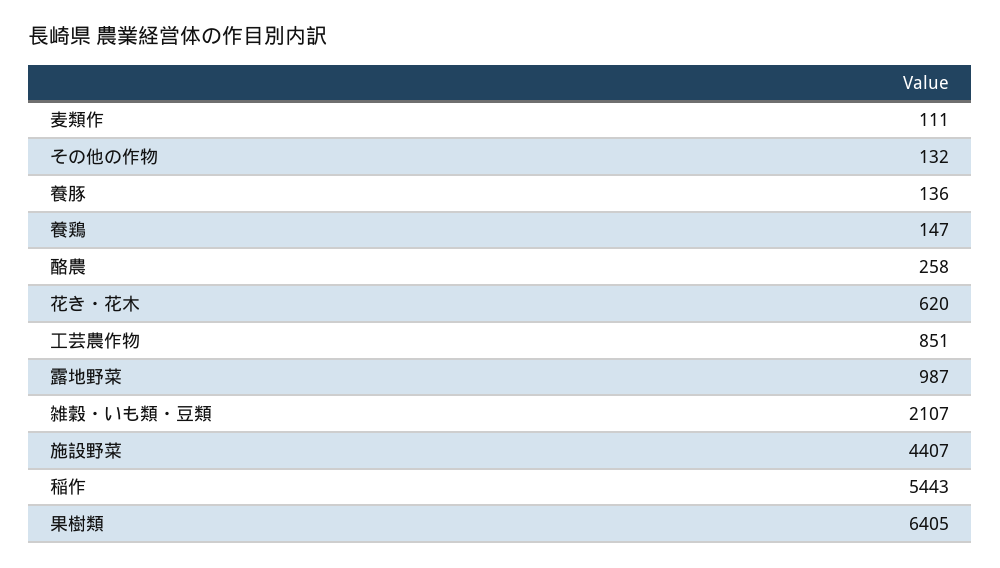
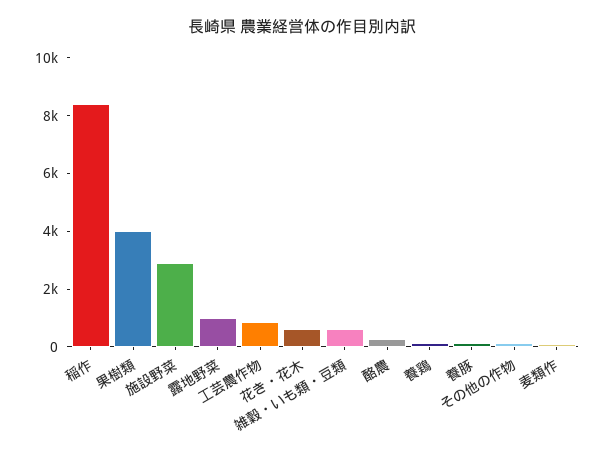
  {
    "麦類作": 111,
    "その他の作物": 132,
    "養豚": 136,
    "養鶏": 147,
    "酪農": 258,
    "花き・花木": 620,
    "工芸農作物": 851,
    "露地野菜": 987,
-   "雑穀・いも類・豆類": 2107,
+   "雑穀・いも類・豆類": 500,
-   "施設野菜": 4407,
+   "施設野菜": 3000,
-   "稲作": 5443,
+   "稲作": 8500,
-   "果樹類": 6405
+   "果樹類": 4000
  }

